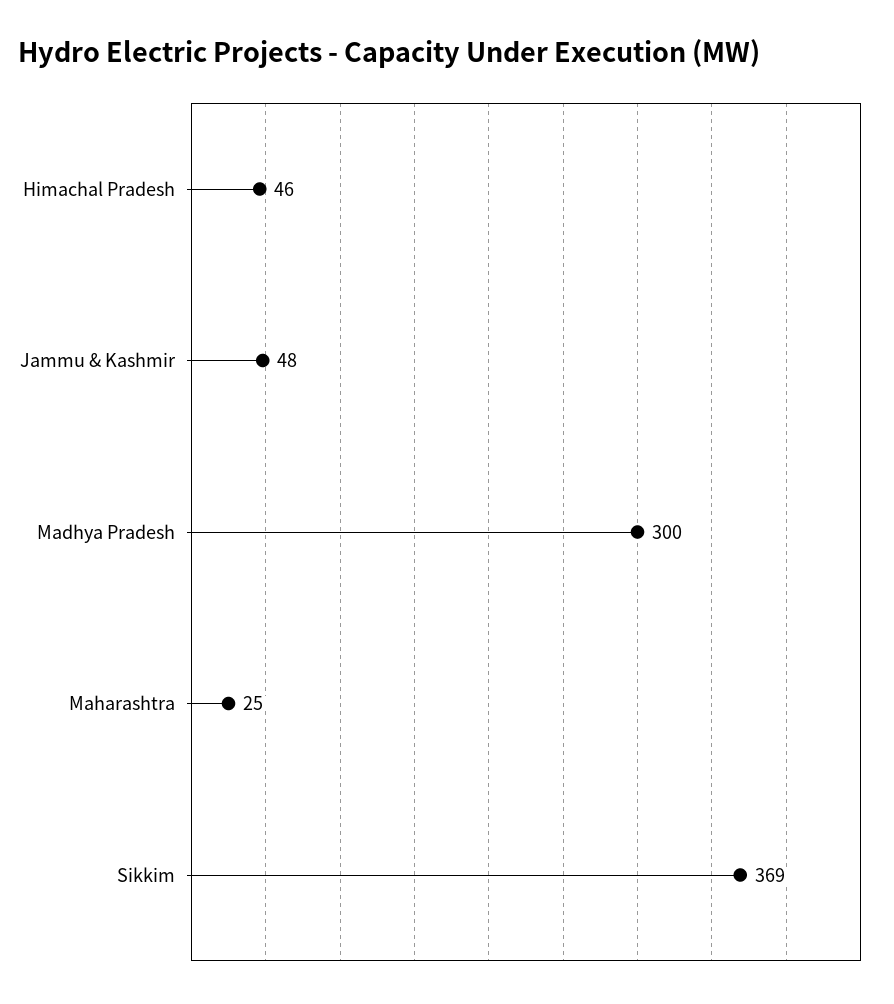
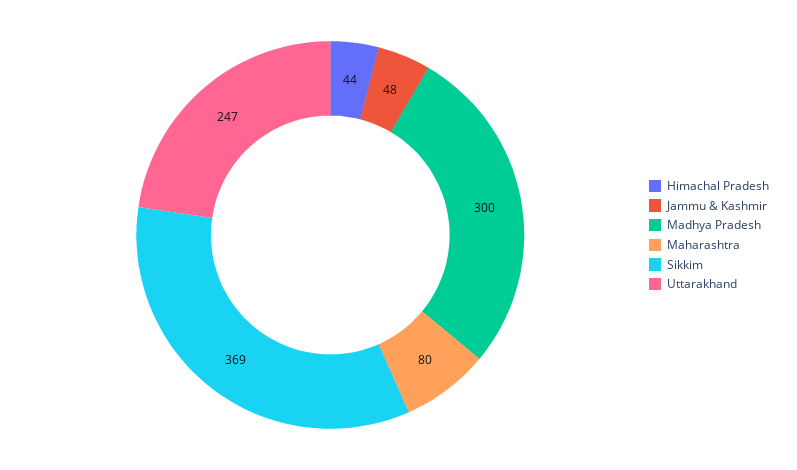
  {
-   "Himachal Pradesh": 46,
+   "Himachal Pradesh": 44,
    "Jammu & Kashmir": 48,
    "Madhya Pradesh": 300,
-   "Maharashtra": 25,
+   "Maharashtra": 80,
-   "Sikkim": 369
+   "Sikkim": 369,
+   "Uttarakhand": 247
  }

